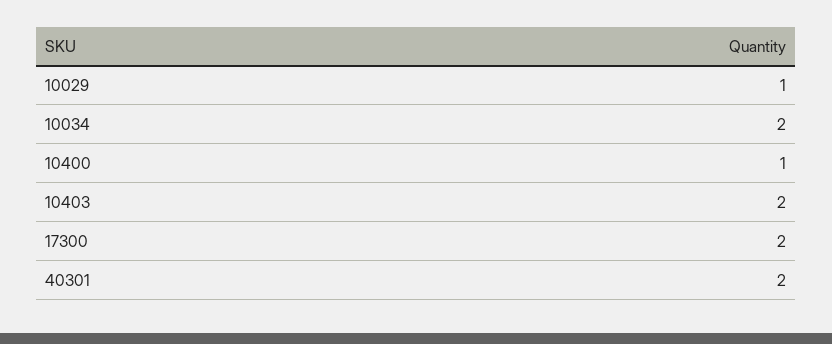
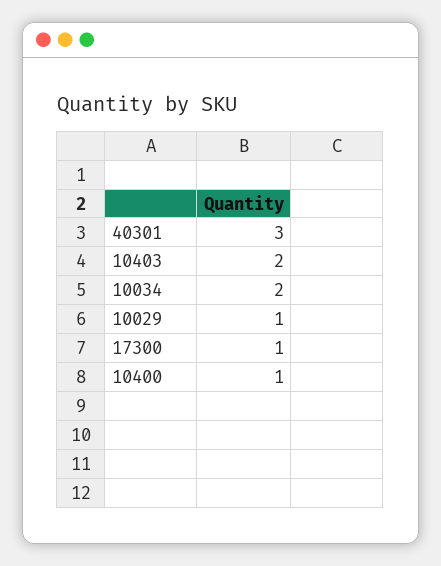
  {
    "10029": 1,
    "10034": 2,
    "10400": 1,
    "10403": 2,
-   "17300": 2,
+   "17300": 1,
-   "40301": 2
+   "40301": 3
  }

